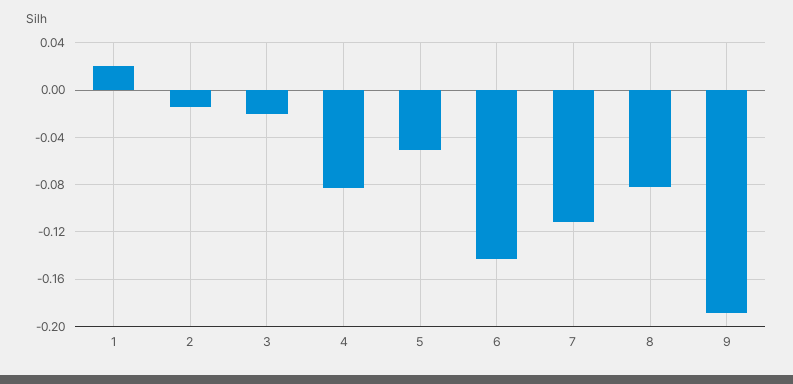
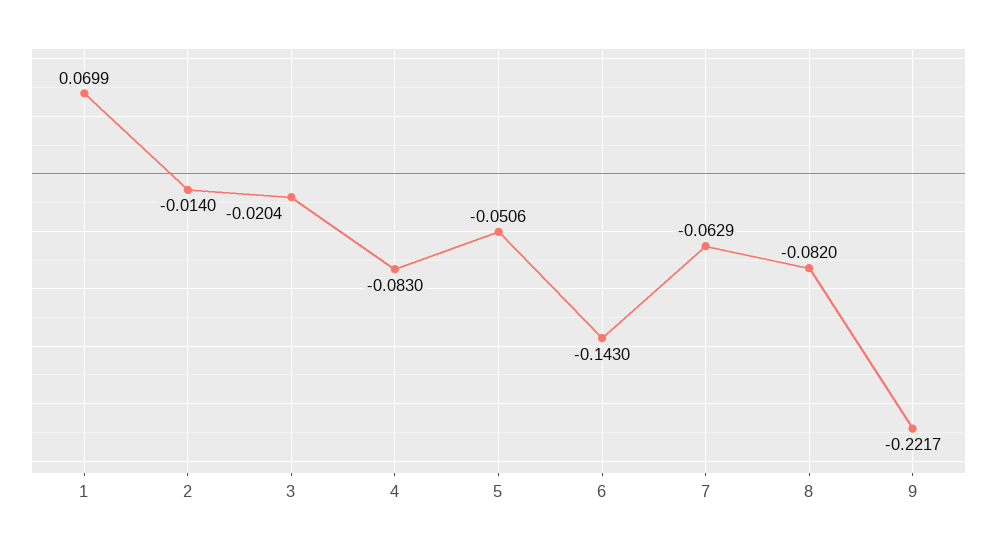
  {
-   "1": 0.02,
+   "1": 0.0699,
    "2": -0.014,
    "3": -0.0204,
    "4": -0.083,
    "5": -0.0506,
    "6": -0.143,
-   "7": -0.11,
+   "7": -0.0629,
    "8": -0.082,
-   "9": -0.19
+   "9": -0.2217
  }

